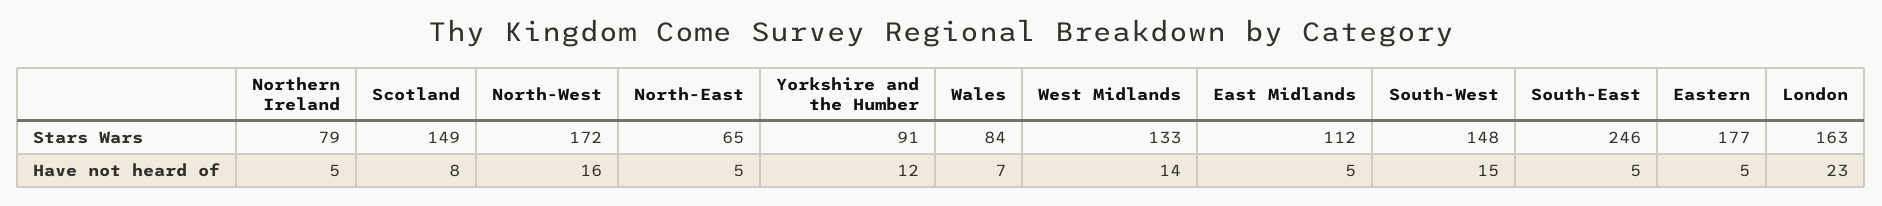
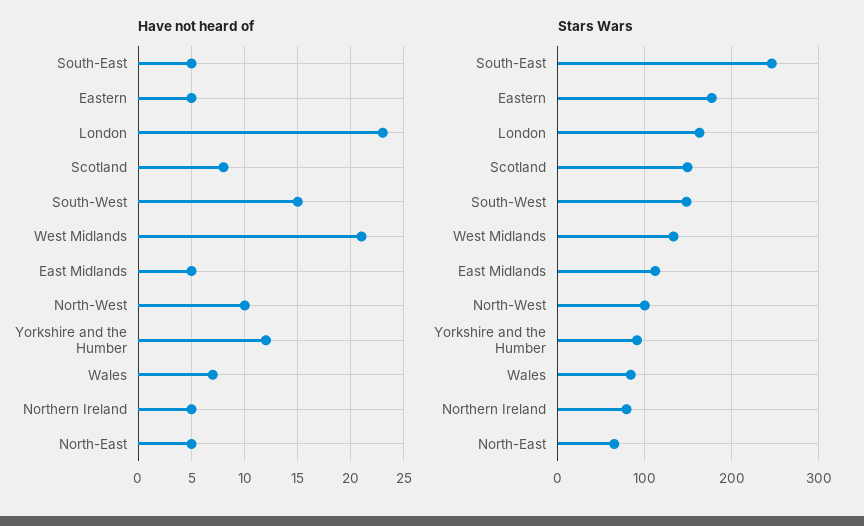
  {
    "Stars Wars": {
      "Northern Ireland": 79,
      "Scotland": 149,
-     "North-West": 172,
+     "North-West": 100,
      "North-East": 65,
      "Yorkshire and the Humber": 91,
      "Wales": 84,
      "West Midlands": 133,
      "East Midlands": 112,
      "South-West": 148,
      "South-East": 246,
      "Eastern": 177,
      "London": 163
    },
    "Have not heard of": {
      "Northern Ireland": 5,
      "Scotland": 8,
-     "North-West": 16,
+     "North-West": 10,
      "North-East": 5,
      "Yorkshire and the Humber": 12,
      "Wales": 7,
-     "West Midlands": 14,
+     "West Midlands": 21,
      "East Midlands": 5,
      "South-West": 15,
      "South-East": 5,
      "Eastern": 5,
      "London": 23
    }
  }

